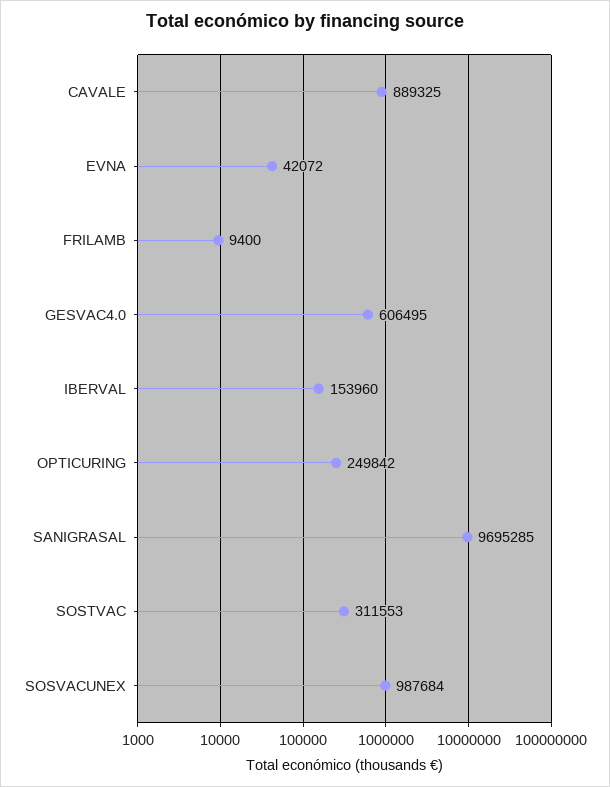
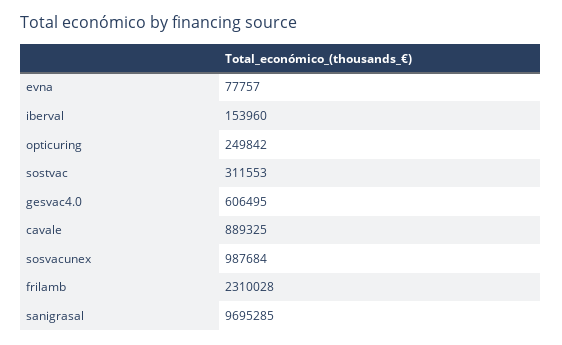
  {
    "CAVALE": 889325,
-   "EVNA": 42072,
+   "EVNA": 77757,
-   "FRILAMB": 9400,
+   "FRILAMB": 2310028,
    "GESVAC4.0": 606495,
    "IBERVAL": 153960,
    "OPTICURING": 249842,
    "SANIGRASAL": 9695285,
    "SOSTVAC": 311553,
    "SOSVACUNEX": 987684
  }

